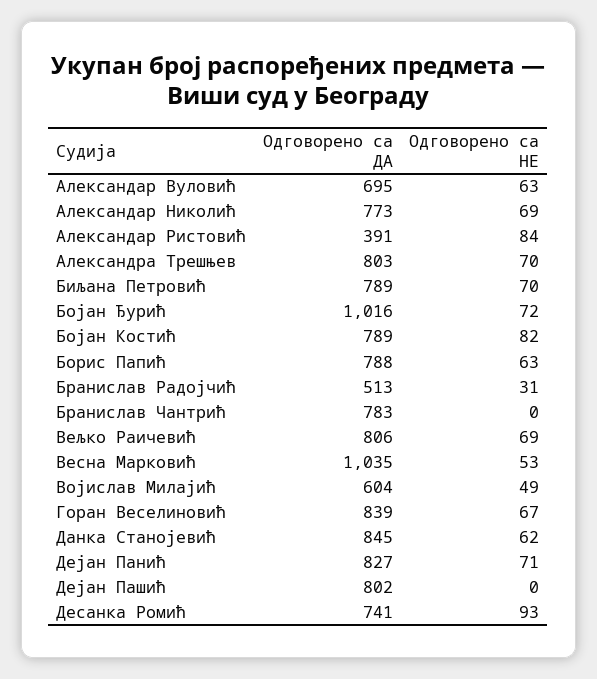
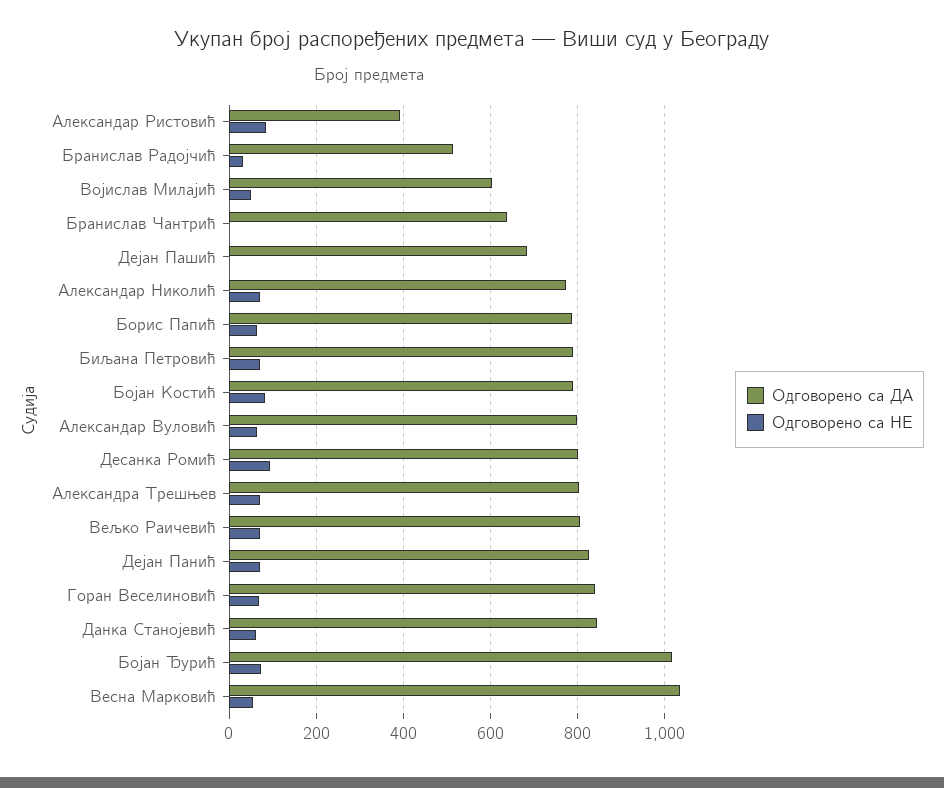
  {
    "Одговорено са ДА": {
-     "Александар Вуловић": 695,
+     "Александар Вуловић": 800,
      "Александар Николић": 773,
      "Александар Ристовић": 391,
      "Александра Трешњев": 803,
      "Биљана Петровић": 789,
      "Бојан Ђурић": 1016,
      "Бојан Костић": 789,
      "Борис Папић": 788,
      "Бранислав Радојчић": 513,
-     "Бранислав Чантрић": 783,
+     "Бранислав Чантрић": 640,
      "Вељко Раичевић": 806,
      "Весна Марковић": 1035,
      "Војислав Милајић": 604,
      "Горан Веселиновић": 839,
      "Данка Станојевић": 845,
      "Дејан Панић": 827,
-     "Дејан Пашић": 802,
+     "Дејан Пашић": 680,
-     "Десанка Ромић": 741
+     "Десанка Ромић": 800
    },
    "Одговорено са НЕ": {
      "Александар Вуловић": 63,
      "Александар Николић": 69,
      "Александар Ристовић": 84,
      "Александра Трешњев": 70,
      "Биљана Петровић": 70,
      "Бојан Ђурић": 72,
      "Бојан Костић": 82,
      "Борис Папић": 63,
      "Бранислав Радојчић": 31,
      "Бранислав Чантрић": 0,
      "Вељко Раичевић": 69,
      "Весна Марковић": 53,
      "Војислав Милајић": 49,
      "Горан Веселиновић": 67,
      "Данка Станојевић": 62,
      "Дејан Панић": 71,
      "Дејан Пашић": 0,
      "Десанка Ромић": 93
    }
  }

